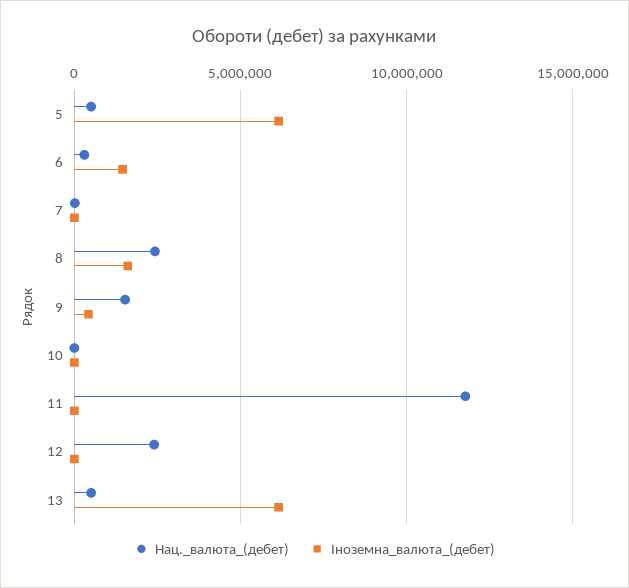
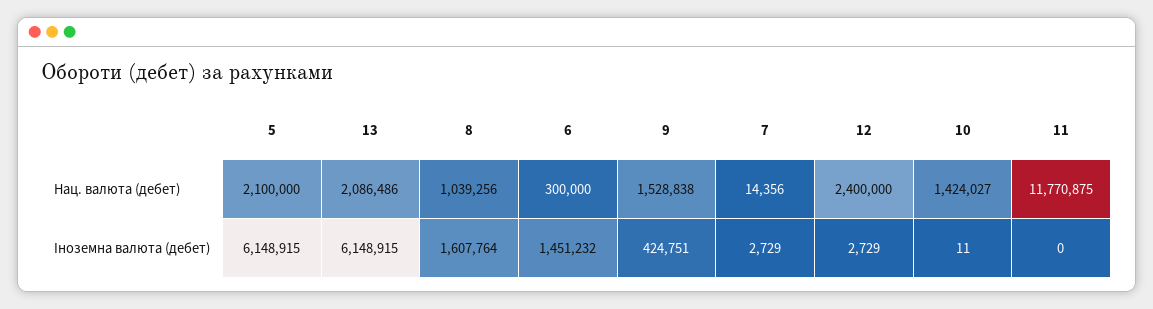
  {
    "Нац._валюта_(дебет)": {
-     "5": 500000,
+     "5": 2100000,
      "6": 300000,
      "7": 14356,
-     "8": 2500000,
+     "8": 1039256,
      "9": 1528838,
-     "10": 0,
+     "10": 1424027,
      "11": 11770875,
      "12": 2400000,
-     "13": 500000
+     "13": 2086486
    },
    "Іноземна_валюта_(дебет)": {
      "5": 6148915,
      "6": 1451232,
      "7": 2729,
      "8": 1607764,
      "9": 424751,
      "10": 11,
      "11": 0,
      "12": 2729,
      "13": 6148915
    }
  }

